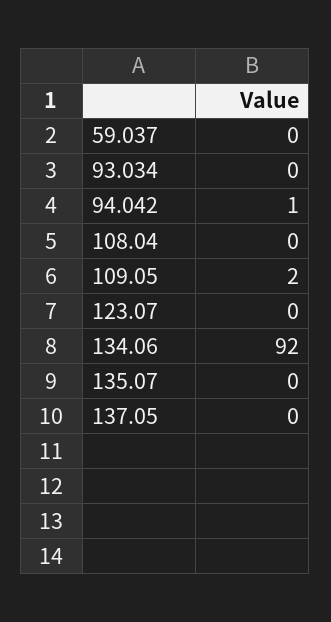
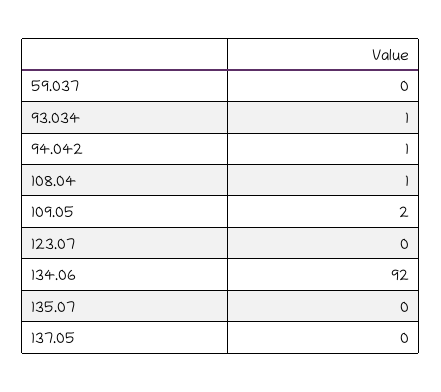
  {
    "59.037": 0,
-   "93.034": 0,
+   "93.034": 1,
    "94.042": 1,
-   "108.04": 0,
+   "108.04": 1,
    "109.05": 2,
    "123.07": 0,
    "134.06": 92,
    "135.07": 0,
    "137.05": 0
  }

